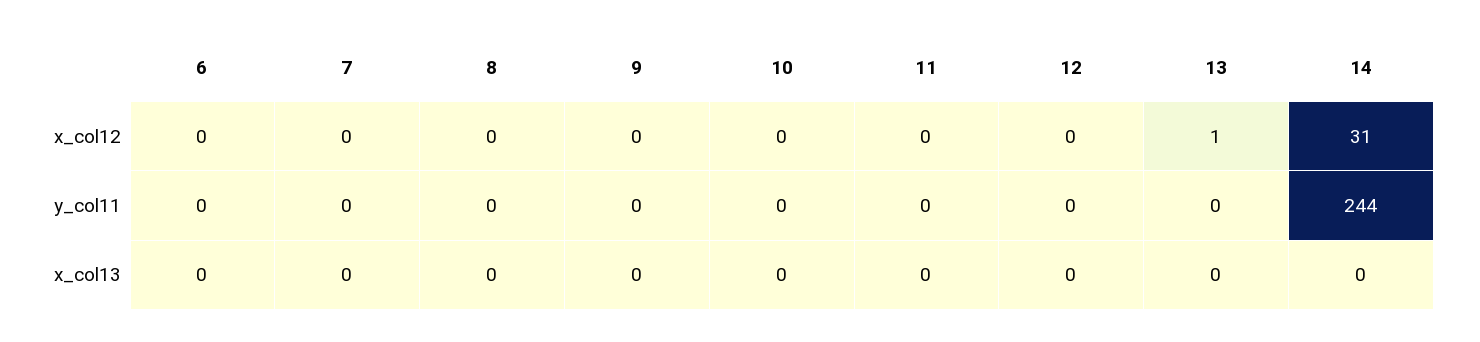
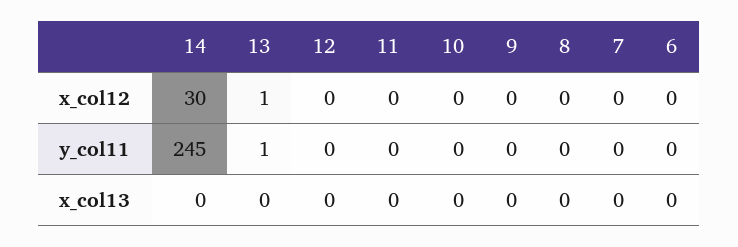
  {
    "6": {
      "x_col12": 0,
      "y_col11": 0,
      "x_col13": 0
    },
    "7": {
      "x_col12": 0,
      "y_col11": 0,
      "x_col13": 0
    },
    "8": {
      "x_col12": 0,
      "y_col11": 0,
      "x_col13": 0
    },
    "9": {
      "x_col12": 0,
      "y_col11": 0,
      "x_col13": 0
    },
    "10": {
      "x_col12": 0,
      "y_col11": 0,
      "x_col13": 0
    },
    "11": {
      "x_col12": 0,
      "y_col11": 0,
      "x_col13": 0
    },
    "12": {
      "x_col12": 0,
      "y_col11": 0,
      "x_col13": 0
    },
    "13": {
      "x_col12": 1,
-     "y_col11": 0,
+     "y_col11": 1,
      "x_col13": 0
    },
    "14": {
-     "x_col12": 31,
+     "x_col12": 30,
-     "y_col11": 244,
+     "y_col11": 245,
      "x_col13": 0
    }
  }

